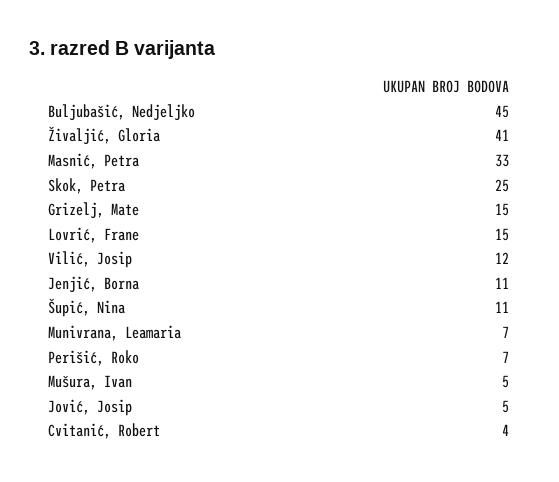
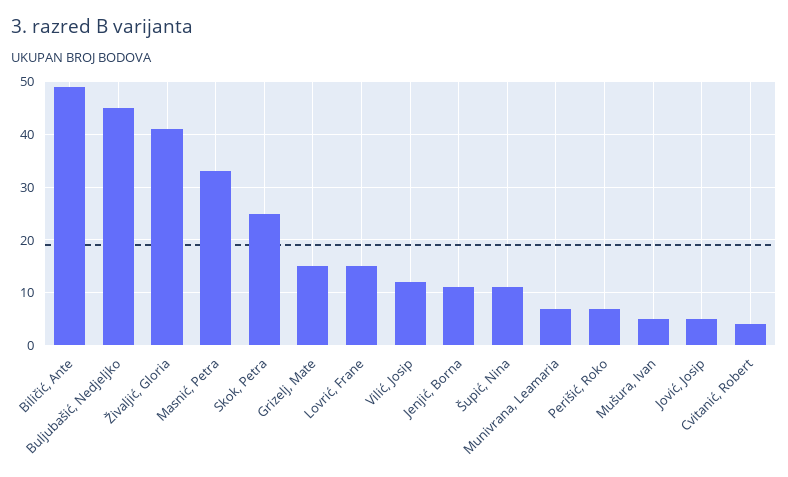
  {
    "Buljubašić, Nedjeljko": 45,
    "Živaljić, Gloria": 41,
    "Masnić, Petra": 33,
    "Skok, Petra": 25,
    "Grizelj, Mate": 15,
    "Lovrić, Frane": 15,
    "Vilić, Josip": 12,
    "Jenjić, Borna": 11,
    "Šupić, Nina": 11,
    "Munivrana, Leamaria": 7,
    "Perišić, Roko": 7,
    "Mušura, Ivan": 5,
    "Jović, Josip": 5,
-   "Cvitanić, Robert": 4
+   "Cvitanić, Robert": 4,
+   "Biličić, Ante": 50
  }

